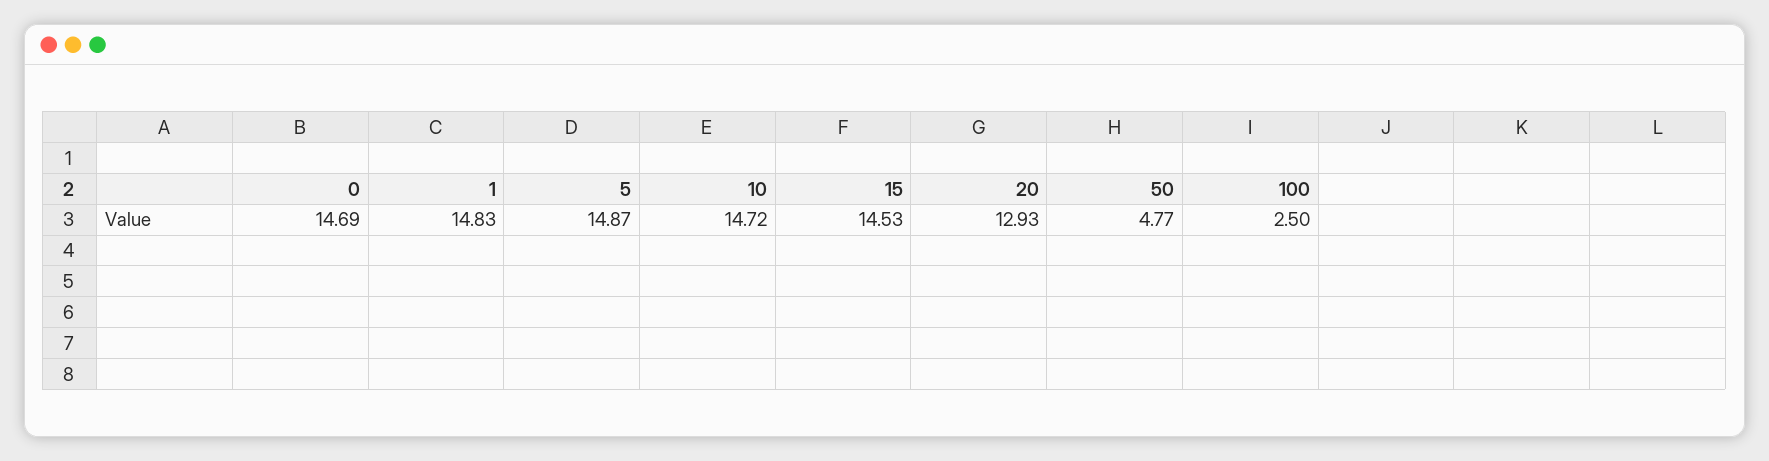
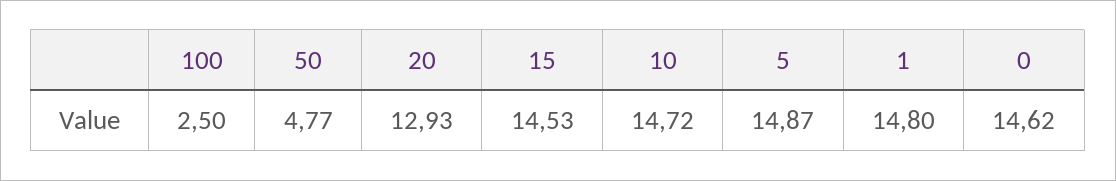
  {
-   "0": 14.69,
+   "0": 14.62,
-   "1": 14.83,
+   "1": 14.8,
    "5": 14.87,
    "10": 14.72,
    "15": 14.53,
    "20": 12.93,
    "50": 4.77,
    "100": 2.5
  }

